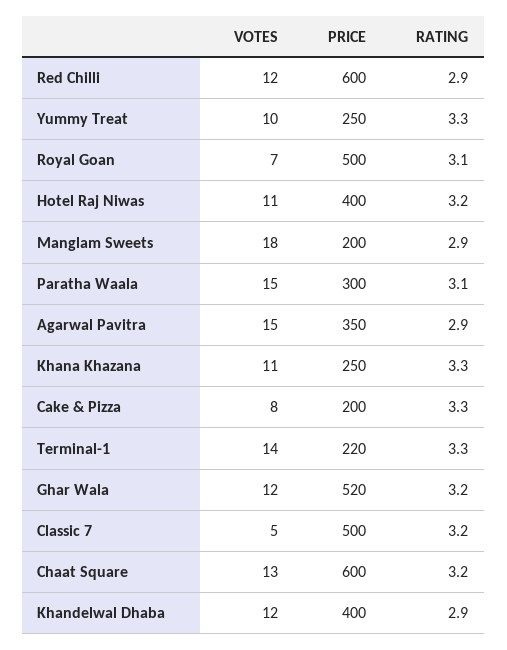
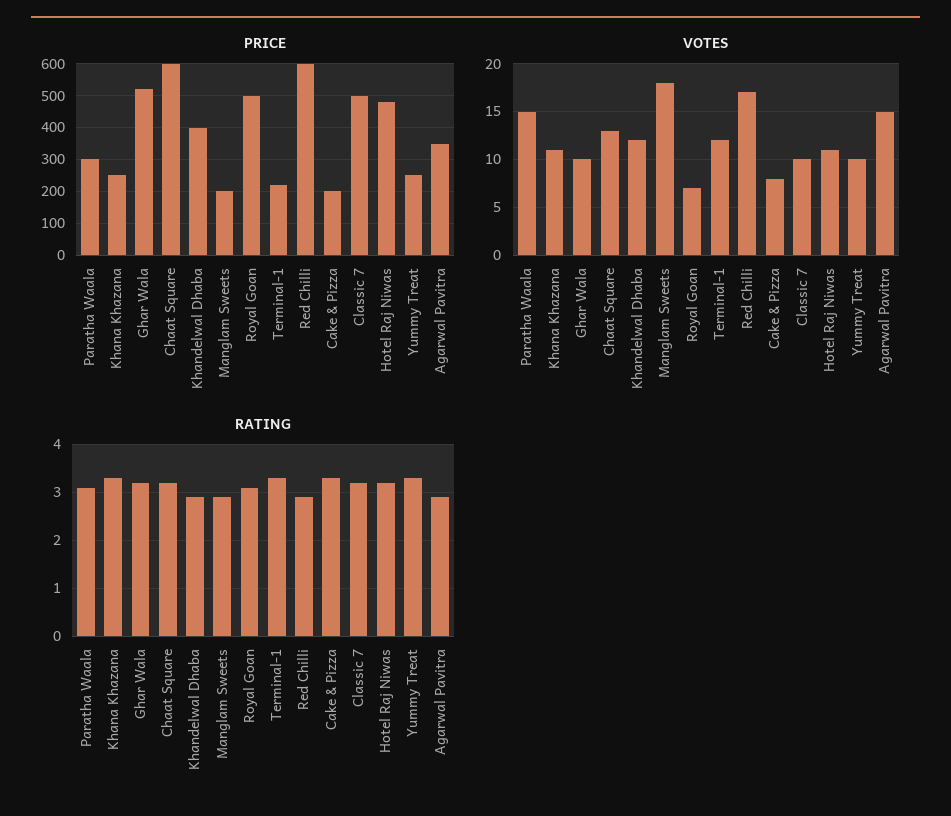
  {
    "VOTES": {
-     "Red Chilli": 12,
+     "Red Chilli": 17,
      "Yummy Treat": 10,
      "Royal Goan": 7,
      "Hotel Raj Niwas": 11,
      "Manglam Sweets": 18,
      "Paratha Waala": 15,
      "Agarwal Pavitra": 15,
      "Khana Khazana": 11,
      "Cake & Pizza": 8,
-     "Terminal-1": 14,
+     "Terminal-1": 12,
-     "Ghar Wala": 12,
+     "Ghar Wala": 10,
-     "Classic 7": 5,
+     "Classic 7": 10,
      "Chaat Square": 13,
      "Khandelwal Dhaba": 12
    },
    "PRICE": {
      "Red Chilli": 600,
      "Yummy Treat": 250,
      "Royal Goan": 500,
-     "Hotel Raj Niwas": 400,
+     "Hotel Raj Niwas": 480,
      "Manglam Sweets": 200,
      "Paratha Waala": 300,
      "Agarwal Pavitra": 350,
      "Khana Khazana": 250,
      "Cake & Pizza": 200,
      "Terminal-1": 220,
      "Ghar Wala": 520,
      "Classic 7": 500,
      "Chaat Square": 600,
      "Khandelwal Dhaba": 400
    },
    "RATING": {
      "Red Chilli": 2.9,
      "Yummy Treat": 3.3,
      "Royal Goan": 3.1,
      "Hotel Raj Niwas": 3.2,
      "Manglam Sweets": 2.9,
      "Paratha Waala": 3.1,
      "Agarwal Pavitra": 2.9,
      "Khana Khazana": 3.3,
      "Cake & Pizza": 3.3,
      "Terminal-1": 3.3,
      "Ghar Wala": 3.2,
      "Classic 7": 3.2,
      "Chaat Square": 3.2,
      "Khandelwal Dhaba": 2.9
    }
  }

